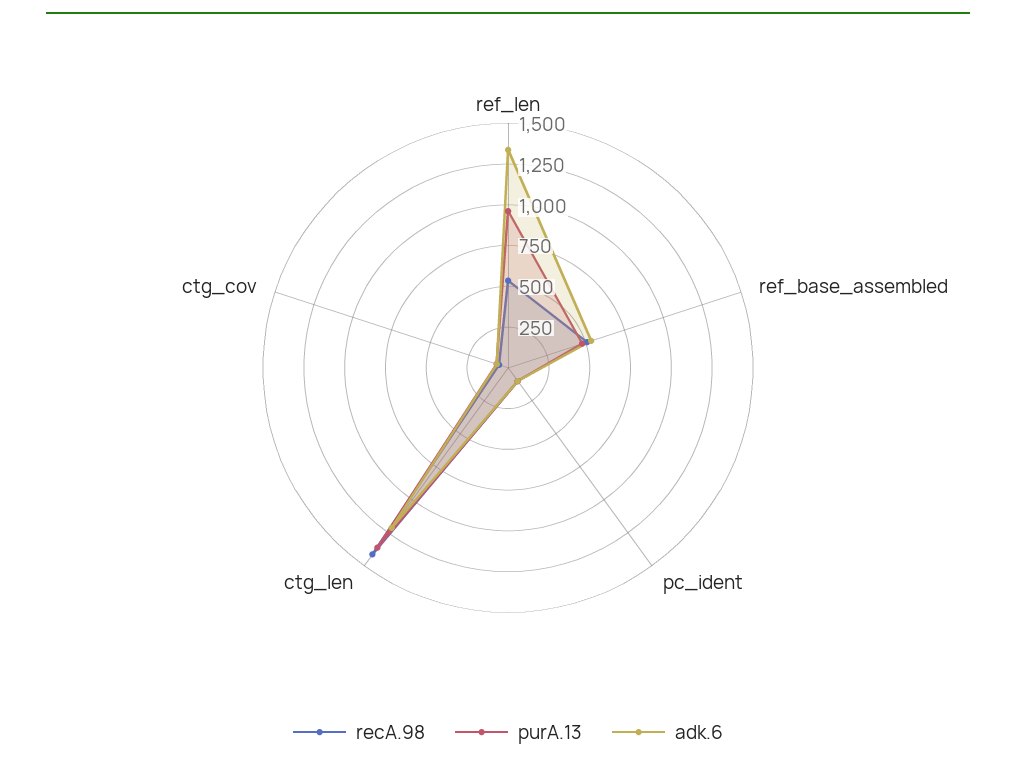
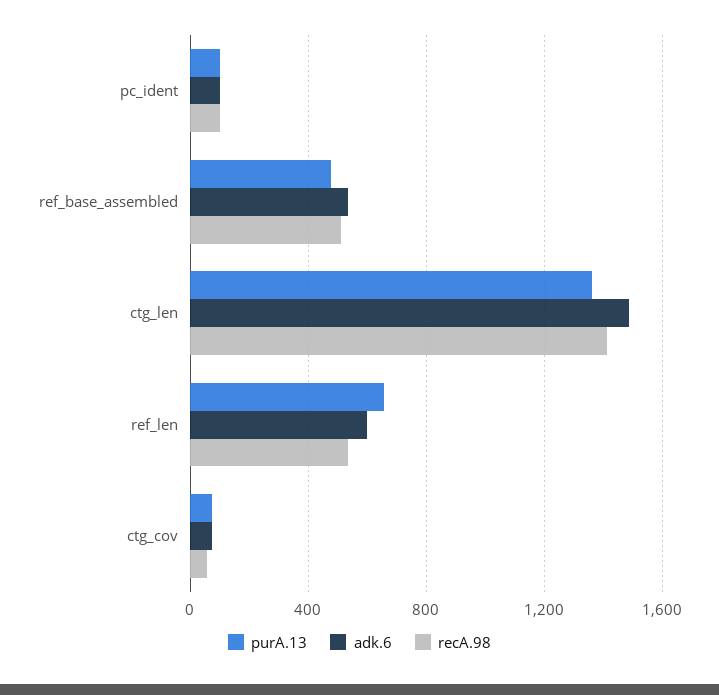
  {
    "recA.98": {
      "ref_len": 550,
      "ref_base_assembled": 500,
      "pc_ident": 100,
      "ctg_len": 1400,
      "ctg_cov": 50
    },
    "purA.13": {
-     "ref_len": 950,
+     "ref_len": 650,
      "ref_base_assembled": 500,
      "pc_ident": 100,
      "ctg_len": 1350,
      "ctg_cov": 50
    },
    "adk.6": {
-     "ref_len": 1350,
+     "ref_len": 600,
      "ref_base_assembled": 550,
      "pc_ident": 100,
-     "ctg_len": 1200,
+     "ctg_len": 1500,
      "ctg_cov": 50
    }
  }

